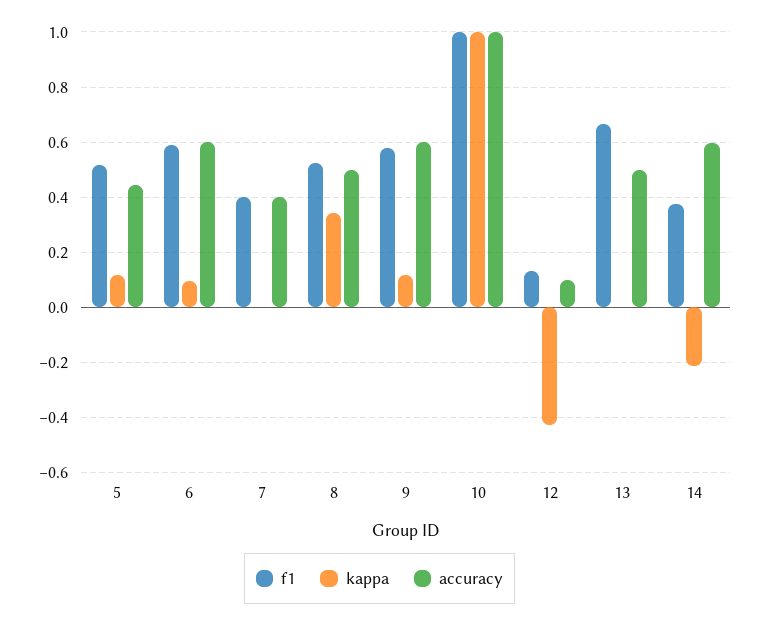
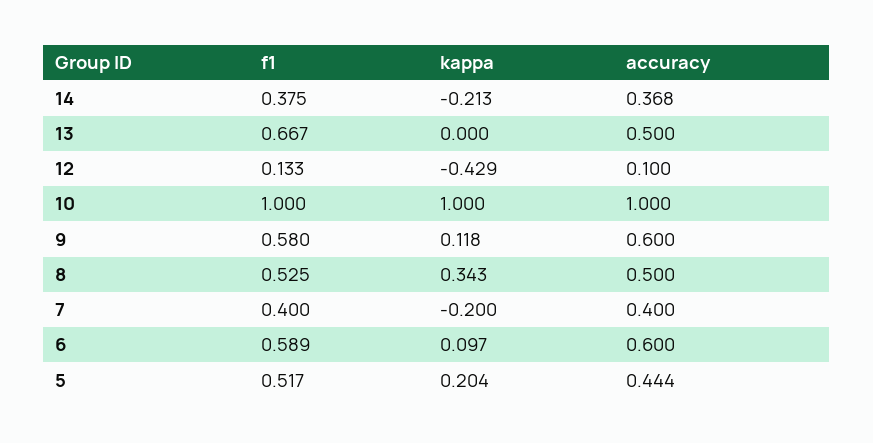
  {
    "f1": {
      "5": 0.517,
      "6": 0.589,
      "7": 0.4,
      "8": 0.525,
      "9": 0.58,
      "10": 1,
      "12": 0.133,
      "13": 0.667,
      "14": 0.375
    },
    "kappa": {
-     "5": 0.125,
+     "5": 0.204,
      "6": 0.097,
-     "7": 0,
+     "7": -0.2,
      "8": 0.343,
      "9": 0.118,
      "10": 1,
      "12": -0.429,
      "13": 0,
      "14": -0.213
    },
    "accuracy": {
      "5": 0.444,
      "6": 0.6,
      "7": 0.4,
      "8": 0.5,
      "9": 0.6,
      "10": 1,
      "12": 0.1,
      "13": 0.5,
-     "14": 0.6
+     "14": 0.368
    }
  }

